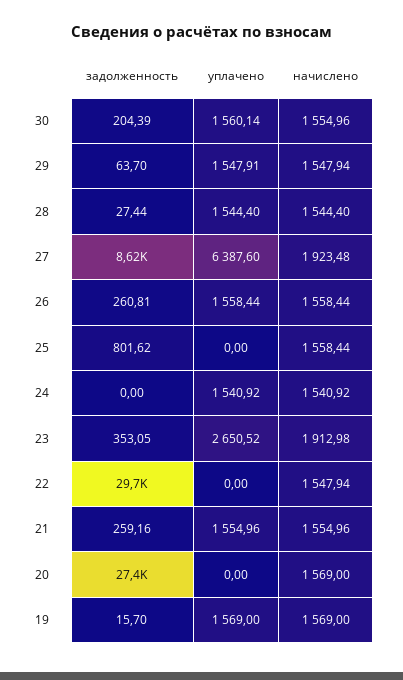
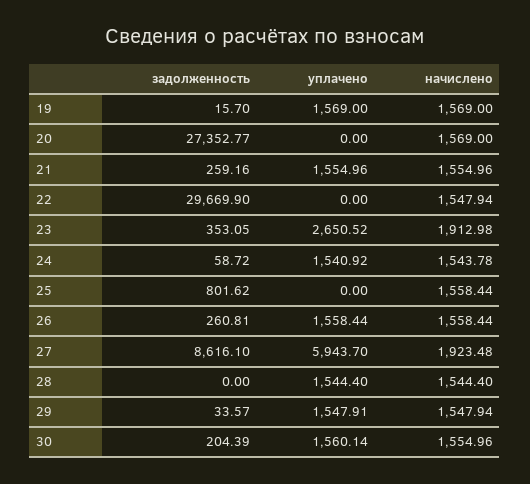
  {
    "задолженность": {
      "30": 204.39,
-     "29": 63.7,
+     "29": 33.57,
-     "28": 27.44,
+     "28": 0,
      "27": 8616.1,
      "26": 260.81,
      "25": 801.62,
-     "24": 0,
+     "24": 58.72,
      "23": 353.05,
      "22": 29669.9,
      "21": 259.16,
      "20": 27352.77,
      "19": 15.7
    },
    "уплачено": {
      "30": 1560.14,
      "29": 1547.91,
      "28": 1544.4,
-     "27": 6387.6,
+     "27": 5943.7,
      "26": 1558.44,
      "25": 0,
      "24": 1540.92,
      "23": 2650.52,
      "22": 0,
      "21": 1554.96,
      "20": 0,
      "19": 1569
    },
    "начислено": {
      "30": 1554.96,
      "29": 1547.94,
      "28": 1544.4,
      "27": 1923.48,
      "26": 1558.44,
      "25": 1558.44,
-     "24": 1540.92,
+     "24": 1543.78,
      "23": 1912.98,
      "22": 1547.94,
      "21": 1554.96,
      "20": 1569,
      "19": 1569
    }
  }

